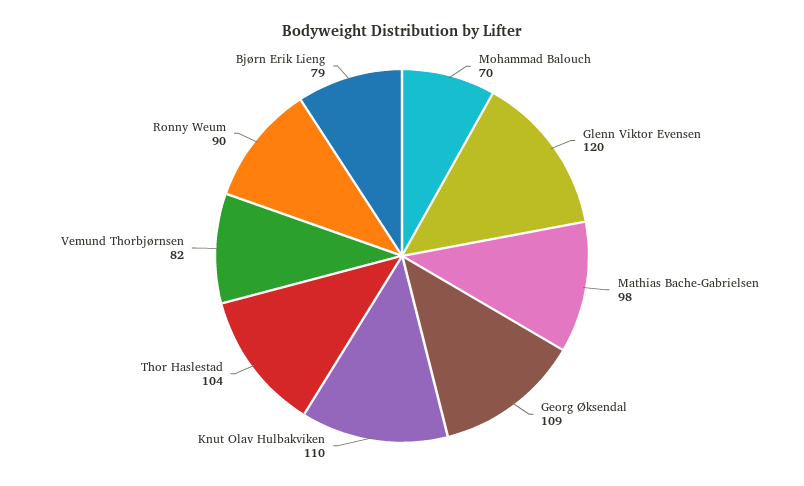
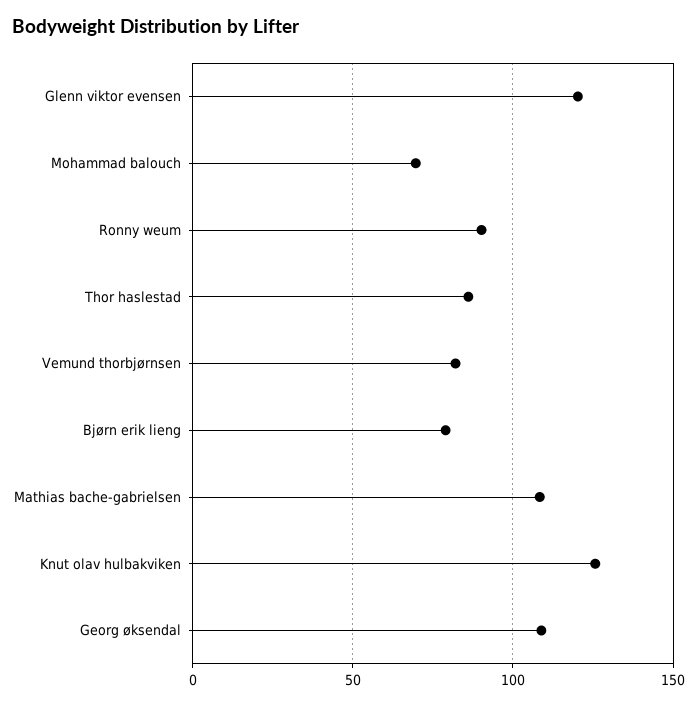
  {
    "Mohammad Balouch": 70,
    "Glenn Viktor Evensen": 120,
-   "Mathias Bache-Gabrielsen": 98,
+   "Mathias Bache-Gabrielsen": 110,
    "Georg Øksendal": 109,
-   "Knut Olav Hulbakviken": 110,
+   "Knut Olav Hulbakviken": 125,
-   "Thor Haslestad": 104,
+   "Thor Haslestad": 85,
    "Vemund Thorbjørnsen": 82,
    "Ronny Weum": 90,
    "Bjørn Erik Lieng": 79
  }

